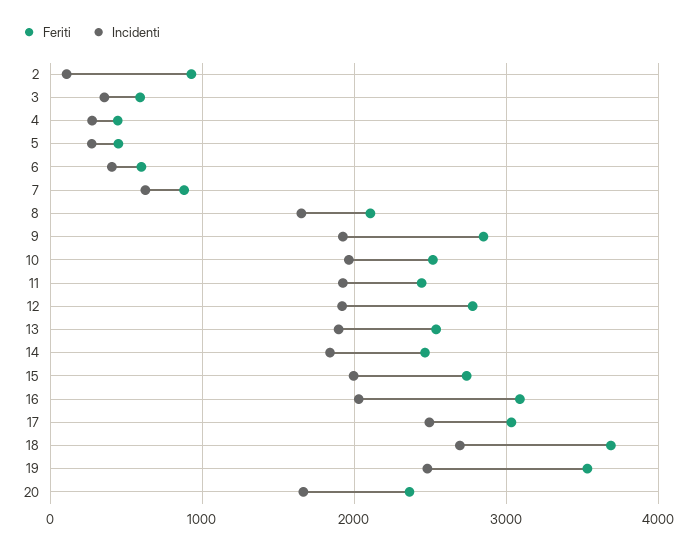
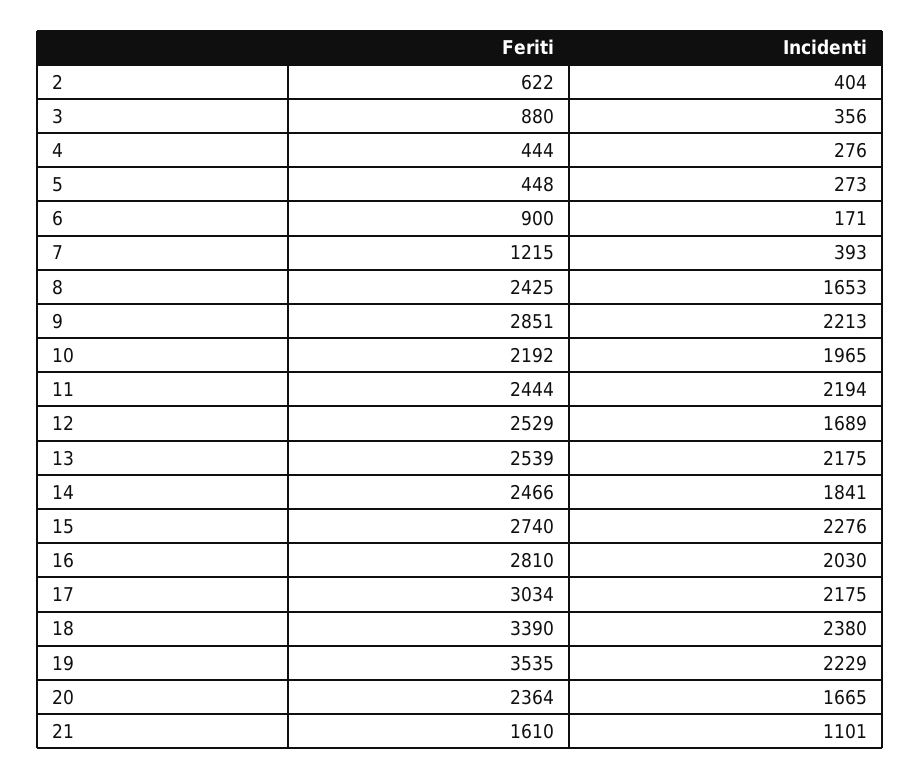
  {
    "Feriti": {
-     "2": 900,
+     "2": 622,
-     "3": 600,
+     "3": 880,
      "4": 444,
      "5": 448,
-     "6": 600,
+     "6": 900,
-     "7": 900,
+     "7": 1215,
-     "8": 2100,
+     "8": 2425,
      "9": 2851,
-     "10": 2500,
+     "10": 2192,
      "11": 2444,
-     "12": 2800,
+     "12": 2529,
      "13": 2539,
      "14": 2466,
      "15": 2740,
-     "16": 3100,
+     "16": 2810,
      "17": 3034,
-     "18": 3700,
+     "18": 3390,
      "19": 3535,
-     "20": 2364
+     "20": 2364,
+     "21": 1610
    },
    "Incidenti": {
-     "2": 100,
+     "2": 404,
      "3": 356,
      "4": 276,
      "5": 273,
-     "6": 400,
+     "6": 171,
-     "7": 600,
+     "7": 393,
      "8": 1653,
-     "9": 1900,
+     "9": 2213,
      "10": 1965,
-     "11": 1900,
+     "11": 2194,
-     "12": 1900,
+     "12": 1689,
-     "13": 1900,
+     "13": 2175,
      "14": 1841,
-     "15": 2000,
+     "15": 2276,
      "16": 2030,
-     "17": 2500,
+     "17": 2175,
-     "18": 2700,
+     "18": 2380,
-     "19": 2500,
+     "19": 2229,
-     "20": 1665
+     "20": 1665,
+     "21": 1101
    }
  }

